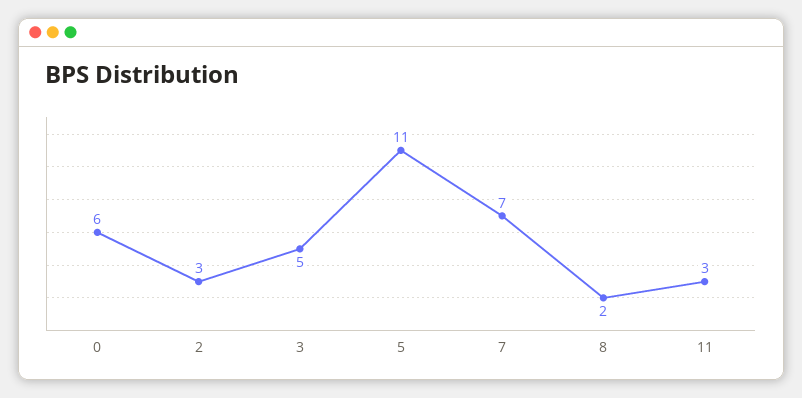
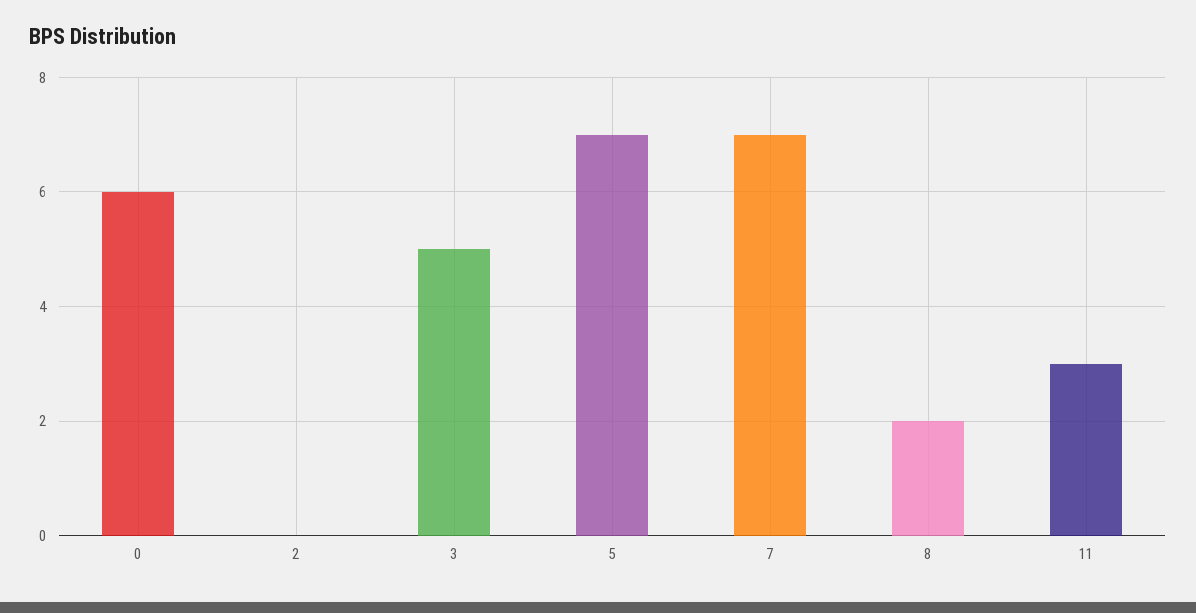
  {
    "0": 6,
-   "2": 3,
+   "2": 0,
    "3": 5,
-   "5": 11,
+   "5": 7,
    "7": 7,
    "8": 2,
    "11": 3
  }

